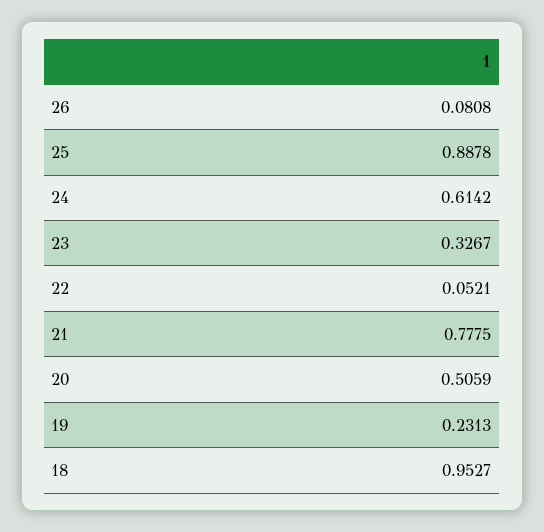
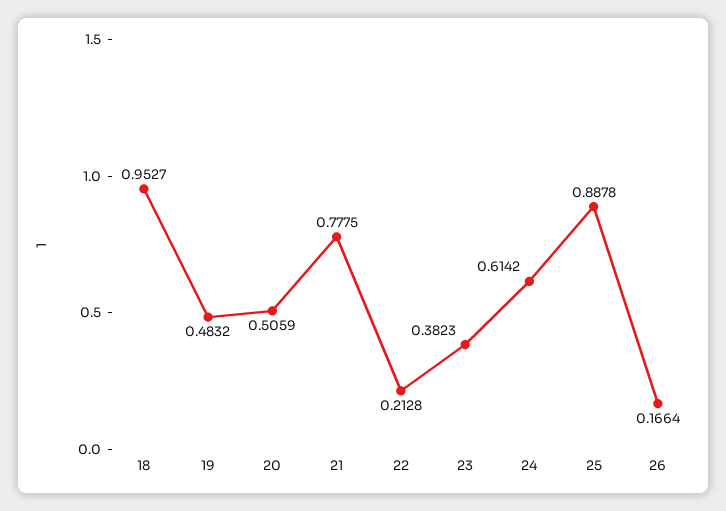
  {
-   "26": 0.0808,
+   "26": 0.1664,
    "25": 0.8878,
    "24": 0.6142,
-   "23": 0.3267,
+   "23": 0.3823,
-   "22": 0.0521,
+   "22": 0.2128,
    "21": 0.7775,
    "20": 0.5059,
-   "19": 0.2313,
+   "19": 0.4832,
    "18": 0.9527
  }

